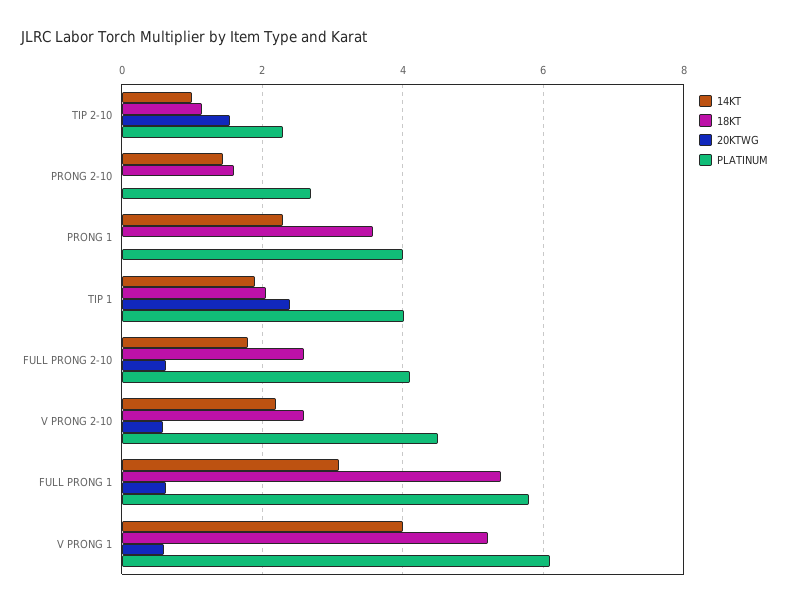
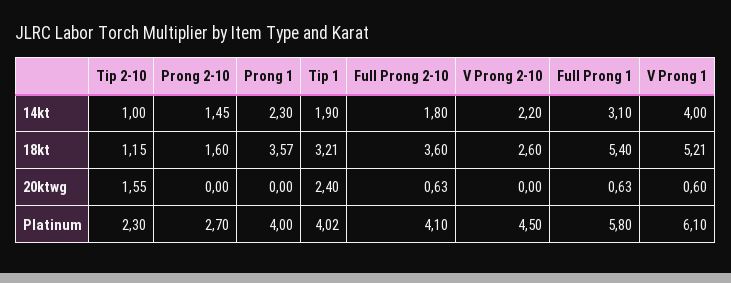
  {
    "14KT": {
      "TIP 2-10": 1,
      "PRONG 2-10": 1.45,
      "PRONG 1": 2.3,
      "TIP 1": 1.9,
      "FULL PRONG 2-10": 1.8,
      "V PRONG 2-10": 2.2,
      "FULL PRONG 1": 3.1,
      "V PRONG 1": 4
    },
    "18KT": {
      "TIP 2-10": 1.15,
      "PRONG 2-10": 1.6,
      "PRONG 1": 3.57,
-     "TIP 1": 2,
+     "TIP 1": 3.21,
-     "FULL PRONG 2-10": 2.6,
+     "FULL PRONG 2-10": 3.6,
      "V PRONG 2-10": 2.6,
      "FULL PRONG 1": 5.4,
      "V PRONG 1": 5.21
    },
    "20KTWG": {
      "TIP 2-10": 1.55,
      "PRONG 2-10": 0,
      "PRONG 1": 0,
      "TIP 1": 2.4,
      "FULL PRONG 2-10": 0.63,
-     "V PRONG 2-10": 0.6,
+     "V PRONG 2-10": 0,
      "FULL PRONG 1": 0.63,
      "V PRONG 1": 0.6
    },
    "PLATINUM": {
      "TIP 2-10": 2.3,
      "PRONG 2-10": 2.7,
      "PRONG 1": 4,
      "TIP 1": 4.02,
      "FULL PRONG 2-10": 4.1,
      "V PRONG 2-10": 4.5,
      "FULL PRONG 1": 5.8,
      "V PRONG 1": 6.1
    }
  }

